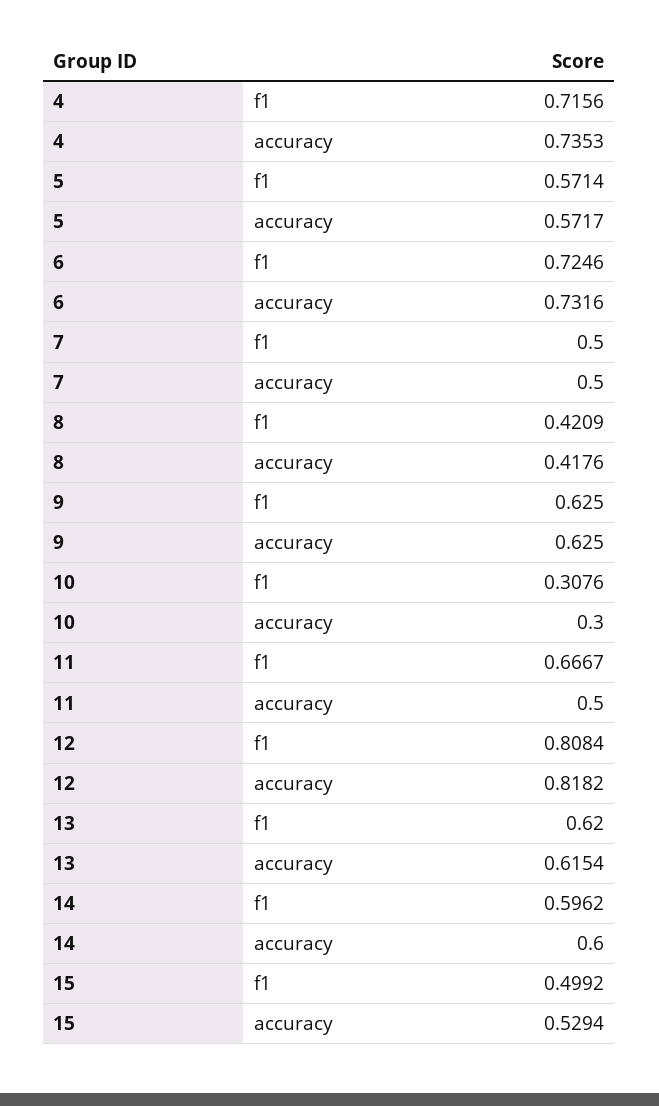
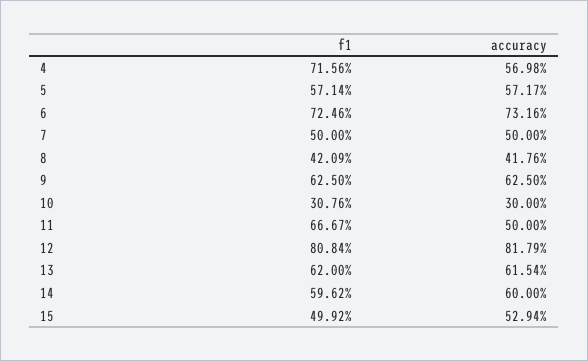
  {
    "4": {
      "f1": 0.7156,
-     "accuracy": 0.7353
+     "accuracy": 0.5698
    },
    "5": {
      "f1": 0.5714,
      "accuracy": 0.5717
    },
    "6": {
      "f1": 0.7246,
      "accuracy": 0.7316
    },
    "7": {
      "f1": 0.5,
      "accuracy": 0.5
    },
    "8": {
      "f1": 0.4209,
      "accuracy": 0.4176
    },
    "9": {
      "f1": 0.625,
      "accuracy": 0.625
    },
    "10": {
      "f1": 0.3076,
      "accuracy": 0.3
    },
    "11": {
      "f1": 0.6667,
      "accuracy": 0.5
    },
    "12": {
      "f1": 0.8084,
-     "accuracy": 0.8182
+     "accuracy": 0.8179
    },
    "13": {
      "f1": 0.62,
      "accuracy": 0.6154
    },
    "14": {
      "f1": 0.5962,
      "accuracy": 0.6
    },
    "15": {
      "f1": 0.4992,
      "accuracy": 0.5294
    }
  }

